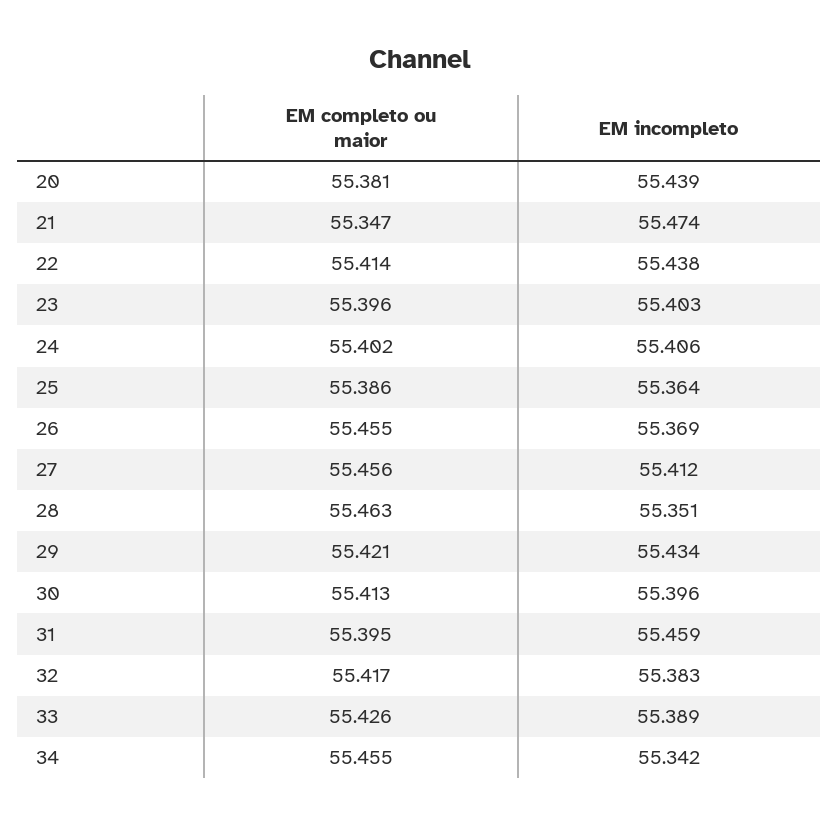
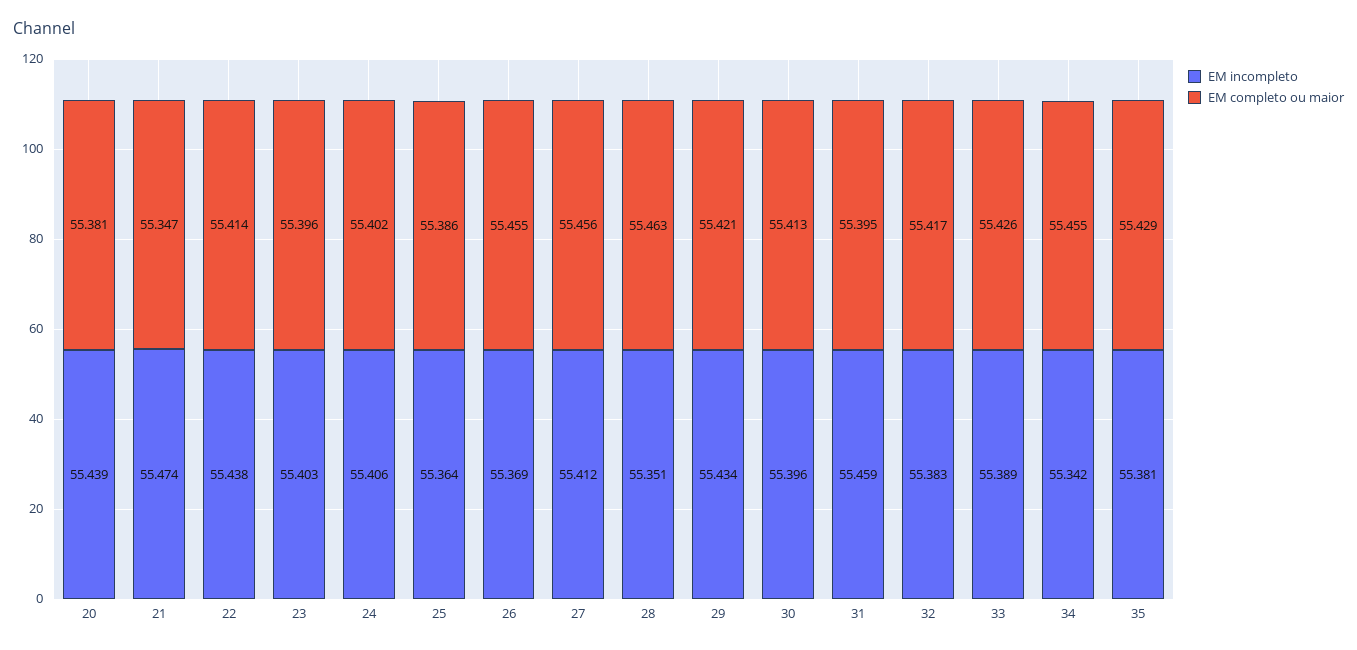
  {
    "EM completo ou maior": {
      "20": 55.381,
      "21": 55.347,
      "22": 55.414,
      "23": 55.396,
      "24": 55.402,
      "25": 55.386,
      "26": 55.455,
      "27": 55.456,
      "28": 55.463,
      "29": 55.421,
      "30": 55.413,
      "31": 55.395,
      "32": 55.417,
      "33": 55.426,
-     "34": 55.455
+     "34": 55.455,
+     "35": 55.429
    },
    "EM incompleto": {
      "20": 55.439,
      "21": 55.474,
      "22": 55.438,
      "23": 55.403,
      "24": 55.406,
      "25": 55.364,
      "26": 55.369,
      "27": 55.412,
      "28": 55.351,
      "29": 55.434,
      "30": 55.396,
      "31": 55.459,
      "32": 55.383,
      "33": 55.389,
-     "34": 55.342
+     "34": 55.342,
+     "35": 55.381
    }
  }

